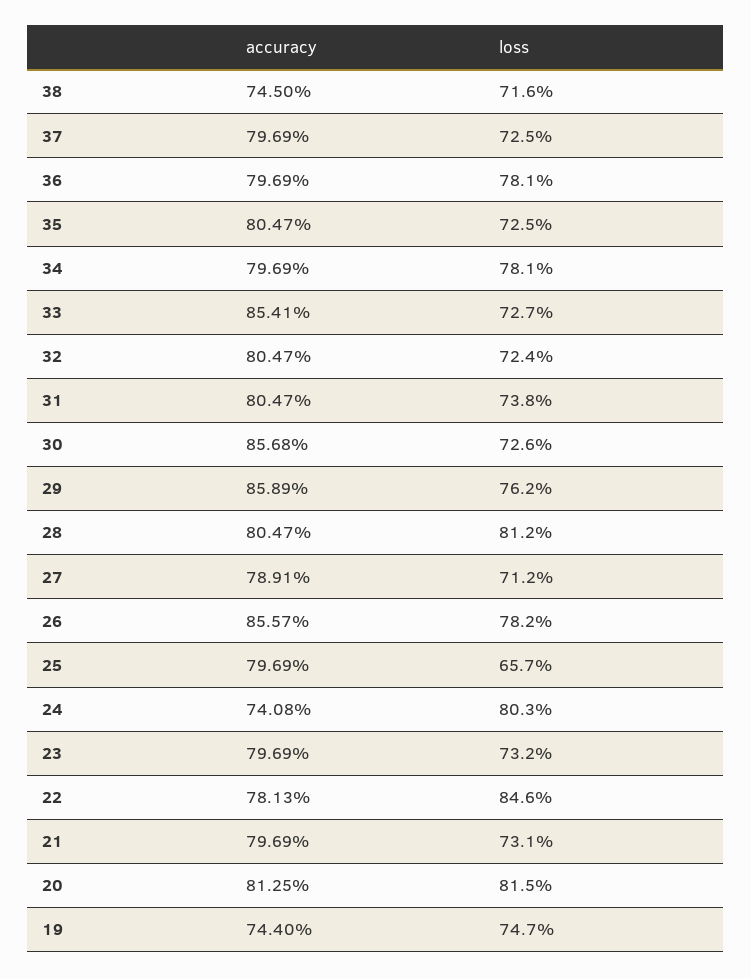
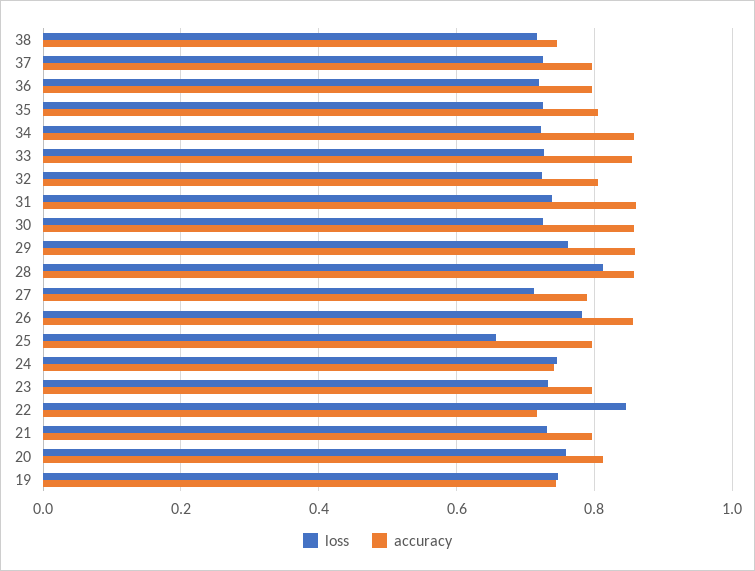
  {
    "accuracy": {
      "38": 0.745,
      "37": 0.7969,
      "36": 0.7969,
      "35": 0.8047,
-     "34": 0.7969,
+     "34": 0.86,
      "33": 0.8541,
      "32": 0.8047,
-     "31": 0.8047,
+     "31": 0.86,
      "30": 0.8568,
      "29": 0.8589,
-     "28": 0.8047,
+     "28": 0.86,
      "27": 0.7891,
      "26": 0.8557,
      "25": 0.7969,
      "24": 0.7408,
      "23": 0.7969,
-     "22": 0.7813,
+     "22": 0.72,
      "21": 0.7969,
      "20": 0.8125,
      "19": 0.744
    },
    "loss": {
      "38": 0.716,
      "37": 0.725,
-     "36": 0.781,
+     "36": 0.72,
      "35": 0.725,
-     "34": 0.781,
+     "34": 0.72,
      "33": 0.727,
      "32": 0.724,
      "31": 0.738,
      "30": 0.726,
      "29": 0.762,
      "28": 0.812,
      "27": 0.712,
      "26": 0.782,
      "25": 0.657,
-     "24": 0.803,
+     "24": 0.74,
      "23": 0.732,
      "22": 0.846,
      "21": 0.731,
-     "20": 0.815,
+     "20": 0.76,
      "19": 0.747
    }
  }

